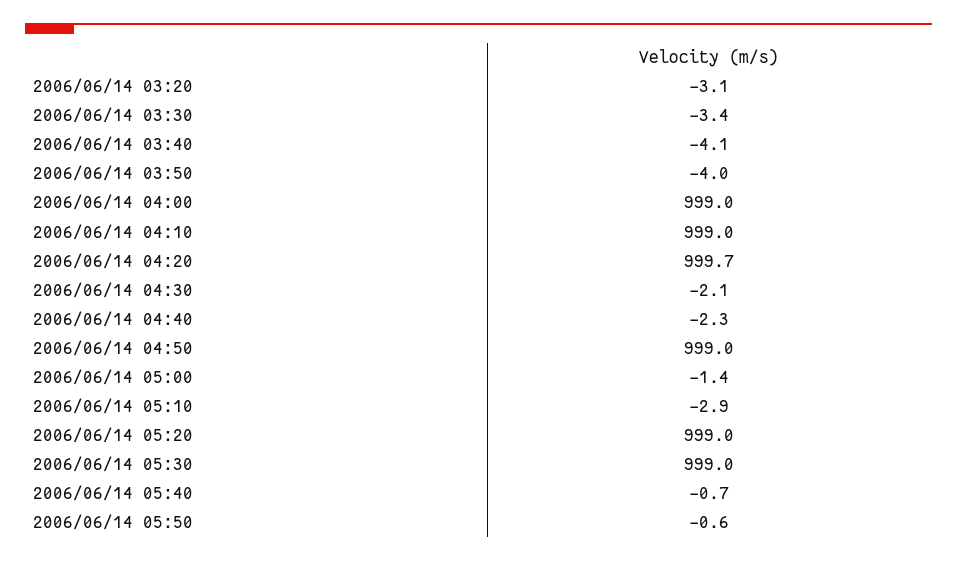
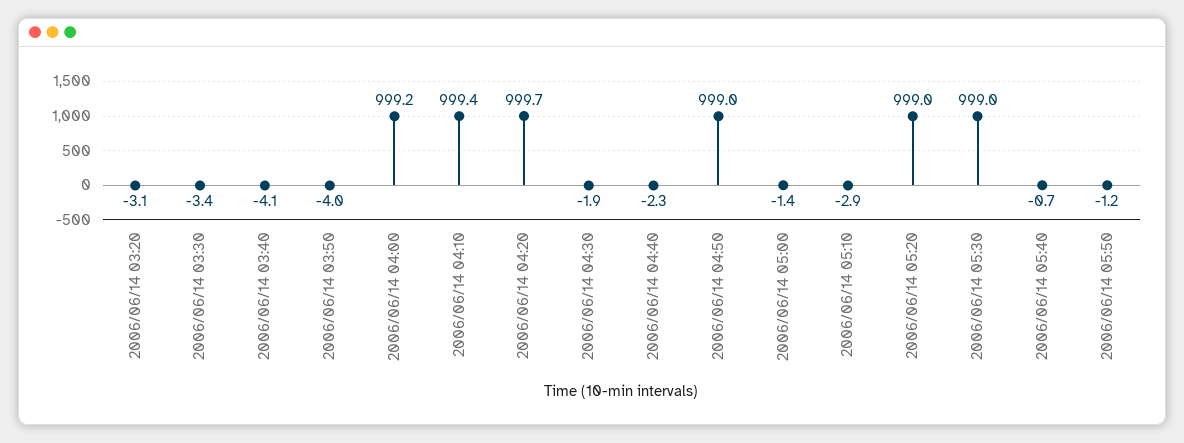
  {
    "2006/06/14 03:20": -3.1,
    "2006/06/14 03:30": -3.4,
    "2006/06/14 03:40": -4.1,
    "2006/06/14 03:50": -4,
-   "2006/06/14 04:00": 999,
+   "2006/06/14 04:00": 999.2,
-   "2006/06/14 04:10": 999,
+   "2006/06/14 04:10": 999.4,
    "2006/06/14 04:20": 999.7,
-   "2006/06/14 04:30": -2.1,
+   "2006/06/14 04:30": -1.9,
    "2006/06/14 04:40": -2.3,
    "2006/06/14 04:50": 999,
    "2006/06/14 05:00": -1.4,
    "2006/06/14 05:10": -2.9,
    "2006/06/14 05:20": 999,
    "2006/06/14 05:30": 999,
    "2006/06/14 05:40": -0.7,
-   "2006/06/14 05:50": -0.6
+   "2006/06/14 05:50": -1.2
  }

